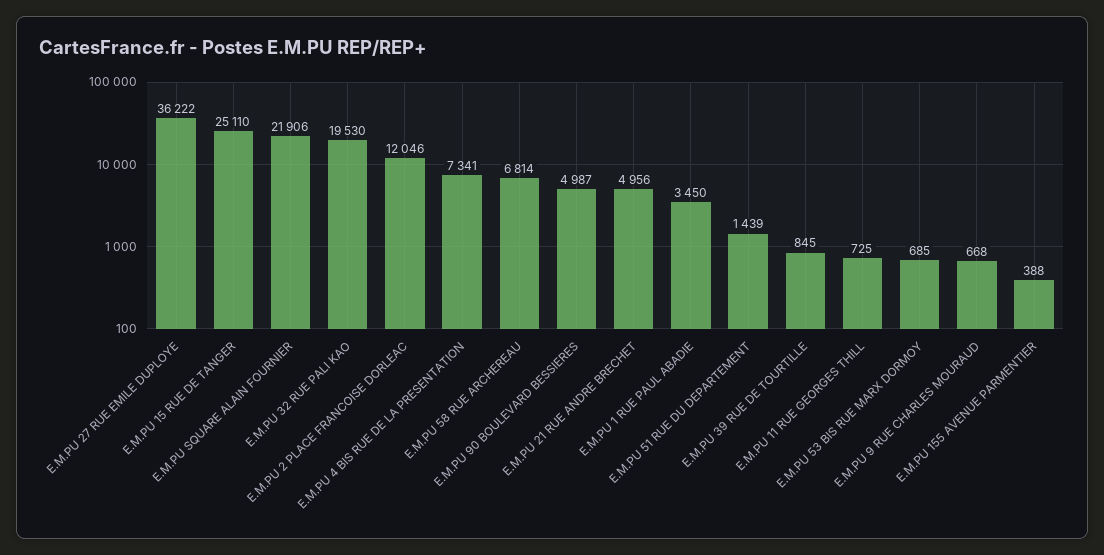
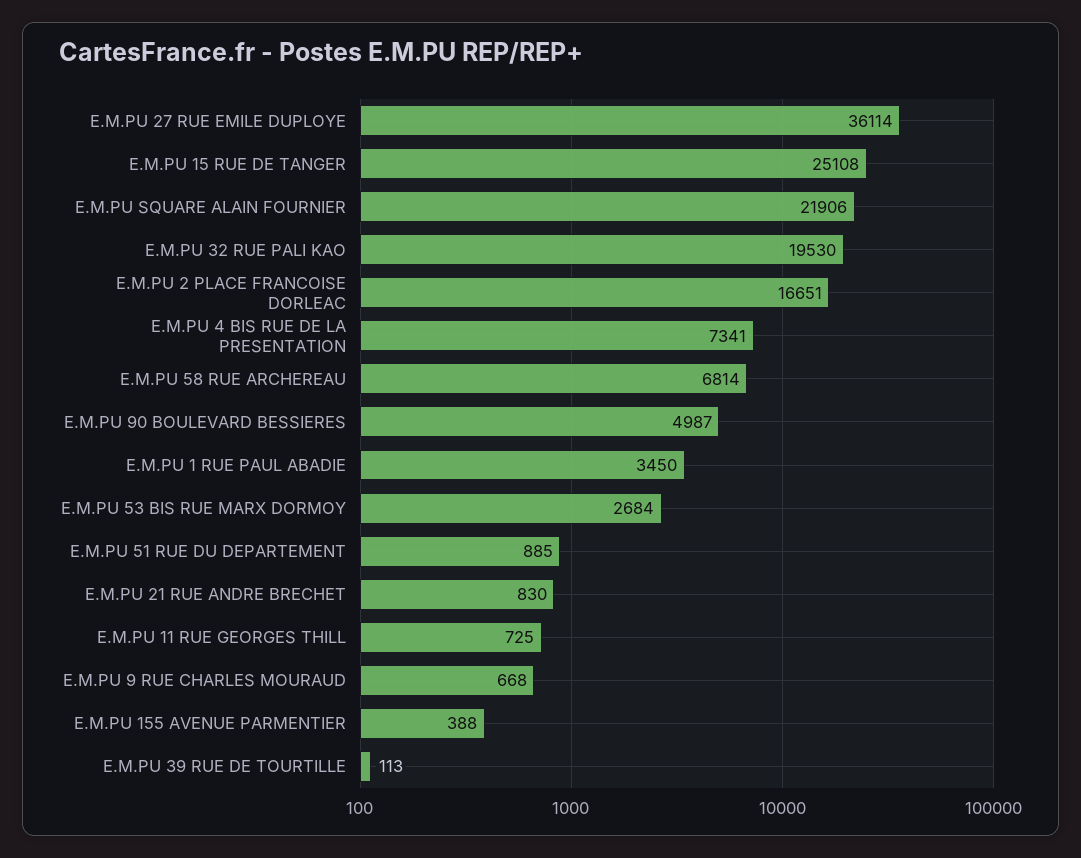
  {
-   "E.M.PU 27 RUE EMILE DUPLOYE": 36222,
+   "E.M.PU 27 RUE EMILE DUPLOYE": 36114,
-   "E.M.PU 15 RUE DE TANGER": 25110,
+   "E.M.PU 15 RUE DE TANGER": 25108,
    "E.M.PU SQUARE ALAIN FOURNIER": 21906,
    "E.M.PU 32 RUE PALI KAO": 19530,
-   "E.M.PU 2 PLACE FRANCOISE DORLEAC": 12046,
+   "E.M.PU 2 PLACE FRANCOISE DORLEAC": 16651,
    "E.M.PU 4 BIS RUE DE LA PRESENTATION": 7341,
    "E.M.PU 58 RUE ARCHEREAU": 6814,
    "E.M.PU 90 BOULEVARD BESSIERES": 4987,
-   "E.M.PU 21 RUE ANDRE BRECHET": 4956,
+   "E.M.PU 21 RUE ANDRE BRECHET": 830,
    "E.M.PU 1 RUE PAUL ABADIE": 3450,
-   "E.M.PU 51 RUE DU DEPARTEMENT": 1439,
+   "E.M.PU 51 RUE DU DEPARTEMENT": 885,
-   "E.M.PU 39 RUE DE TOURTILLE": 845,
+   "E.M.PU 39 RUE DE TOURTILLE": 113,
    "E.M.PU 11 RUE GEORGES THILL": 725,
-   "E.M.PU 53 BIS RUE MARX DORMOY": 685,
+   "E.M.PU 53 BIS RUE MARX DORMOY": 2684,
    "E.M.PU 9 RUE CHARLES MOURAUD": 668,
    "E.M.PU 155 AVENUE PARMENTIER": 388
  }

